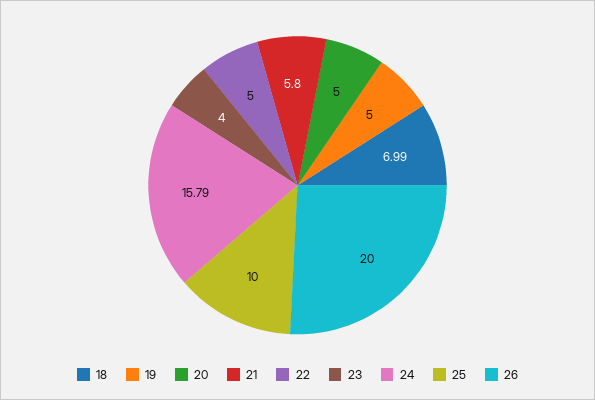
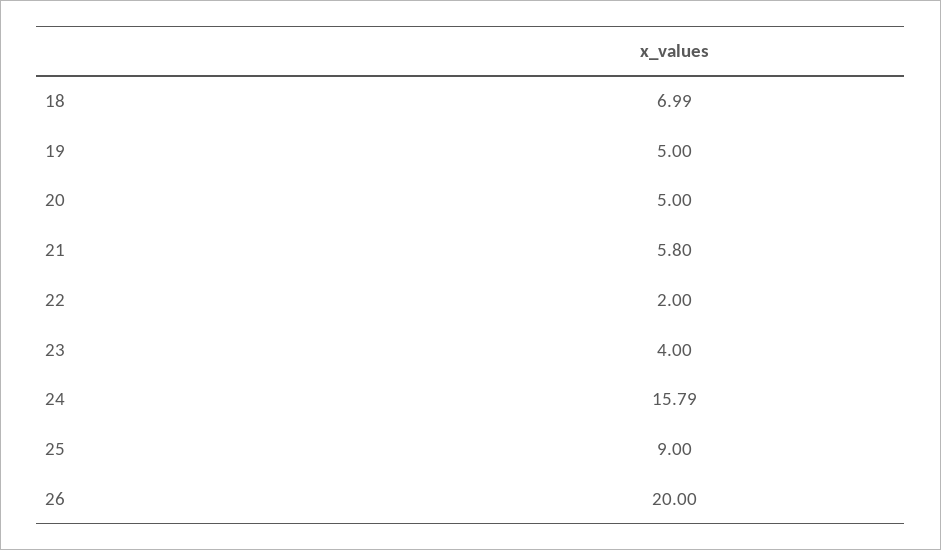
  {
    "18": 6.99,
    "19": 5,
    "20": 5,
    "21": 5.8,
-   "22": 5,
+   "22": 2,
    "23": 4,
    "24": 15.79,
-   "25": 10,
+   "25": 9,
    "26": 20
  }

